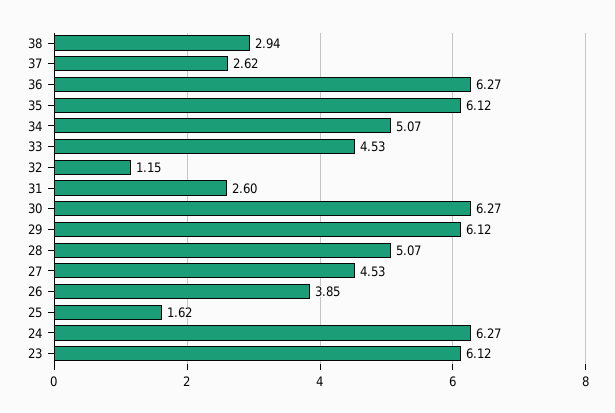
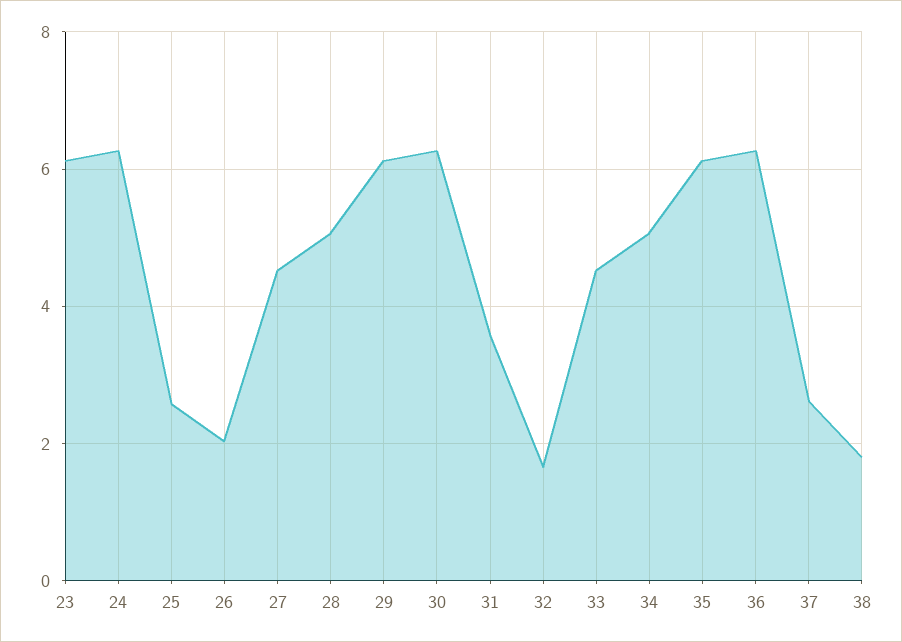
  {
-   "38": 2.94,
+   "38": 1.8,
    "37": 2.62,
    "36": 6.27,
    "35": 6.12,
    "34": 5.07,
    "33": 4.53,
-   "32": 1.15,
+   "32": 1.6,
-   "31": 2.6,
+   "31": 3.6,
    "30": 6.27,
    "29": 6.12,
    "28": 5.07,
    "27": 4.53,
-   "26": 3.85,
+   "26": 2,
-   "25": 1.62,
+   "25": 2.6,
    "24": 6.27,
    "23": 6.12
  }

